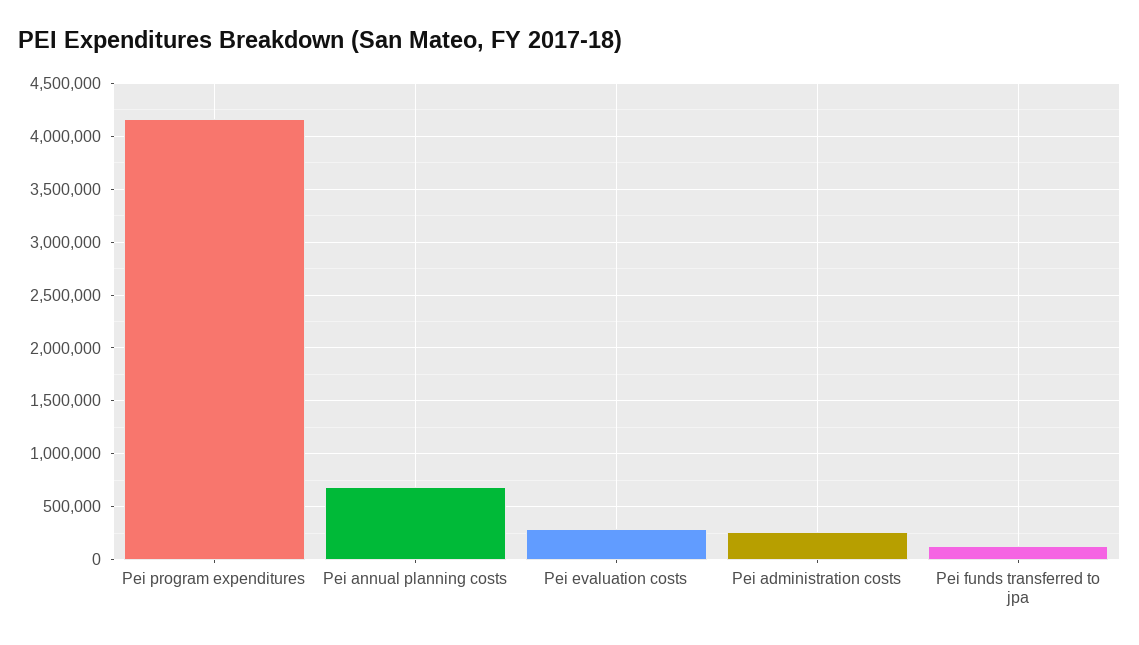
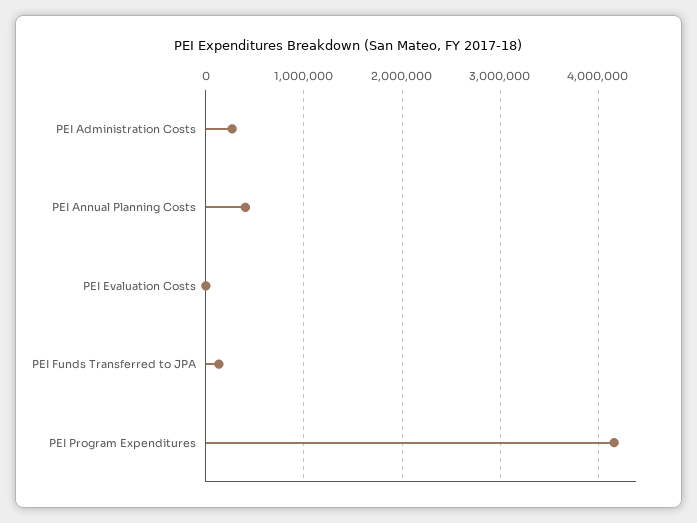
  {
    "Pei program expenditures": 4200000,
-   "Pei annual planning costs": 700000,
+   "Pei annual planning costs": 400000,
-   "Pei evaluation costs": 300000,
+   "Pei evaluation costs": 0,
    "Pei administration costs": 300000,
    "Pei funds transferred to jpa": 100000
  }

